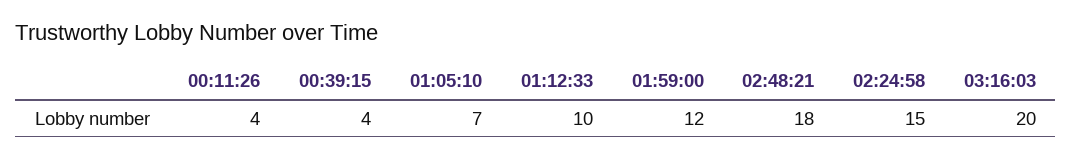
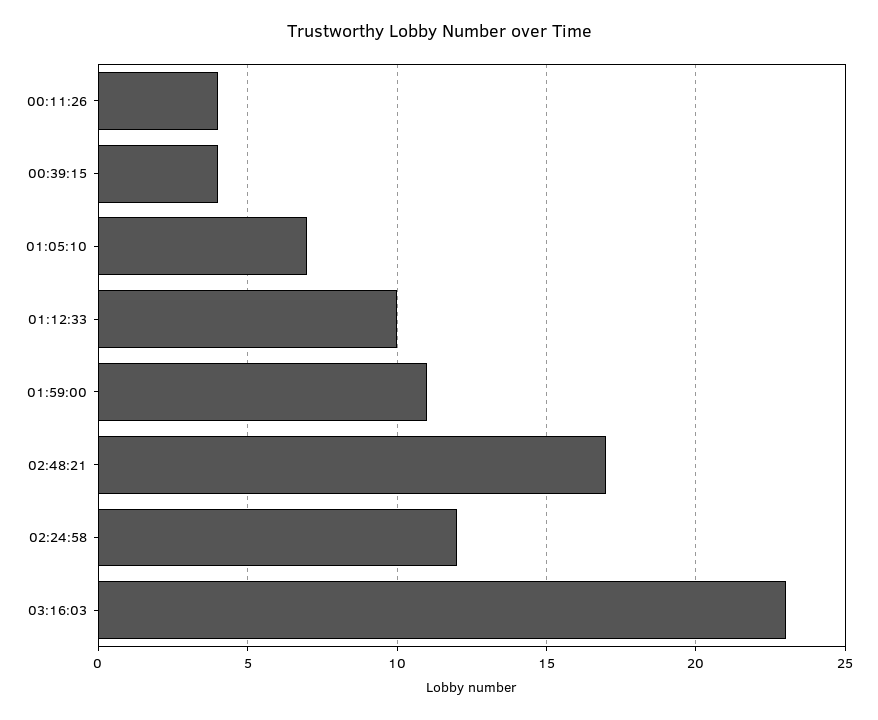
  {
    "00:11:26": 4,
    "00:39:15": 4,
    "01:05:10": 7,
    "01:12:33": 10,
-   "01:59:00": 12,
+   "01:59:00": 11,
-   "02:48:21": 18,
+   "02:48:21": 17,
-   "02:24:58": 15,
+   "02:24:58": 12,
-   "03:16:03": 20
+   "03:16:03": 23
  }

